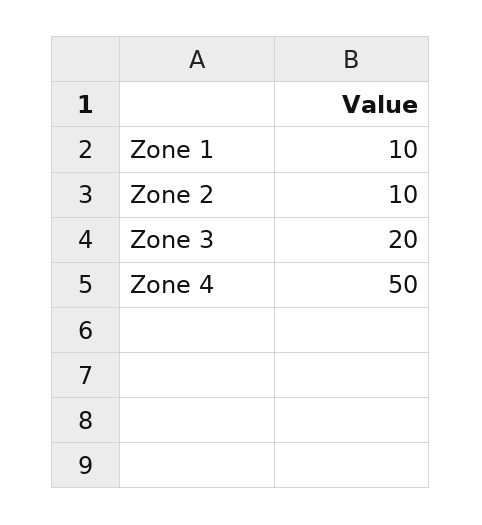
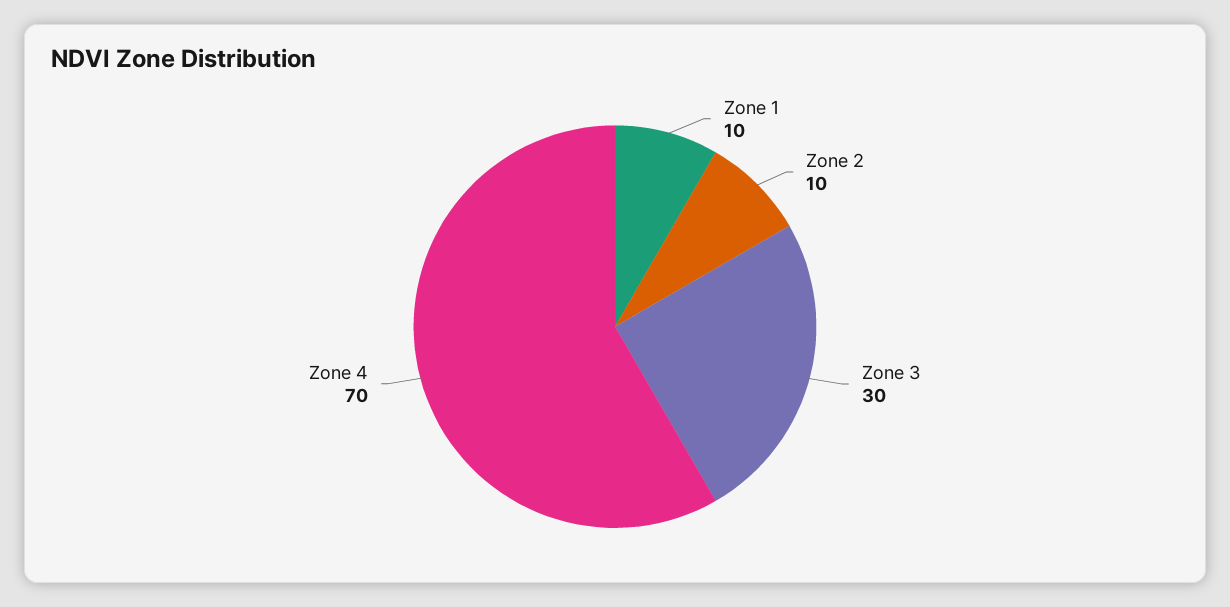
  {
    "Zone 1": 10,
    "Zone 2": 10,
-   "Zone 3": 20,
+   "Zone 3": 30,
-   "Zone 4": 50
+   "Zone 4": 70
  }

